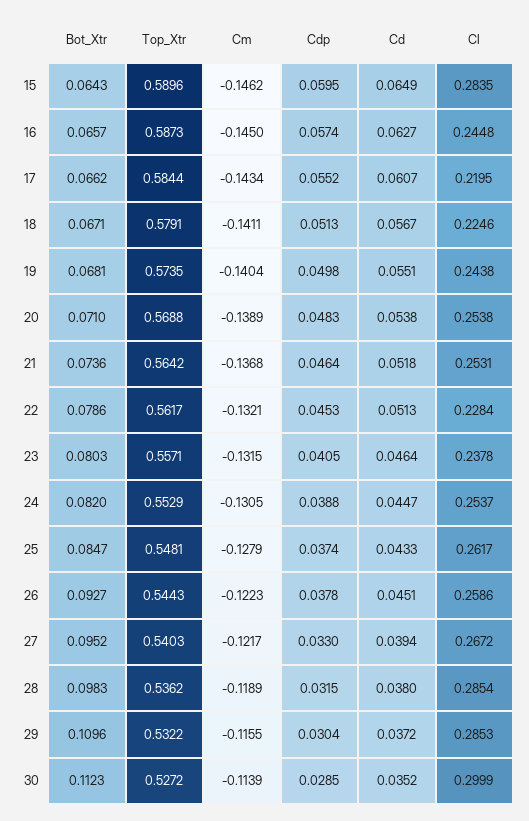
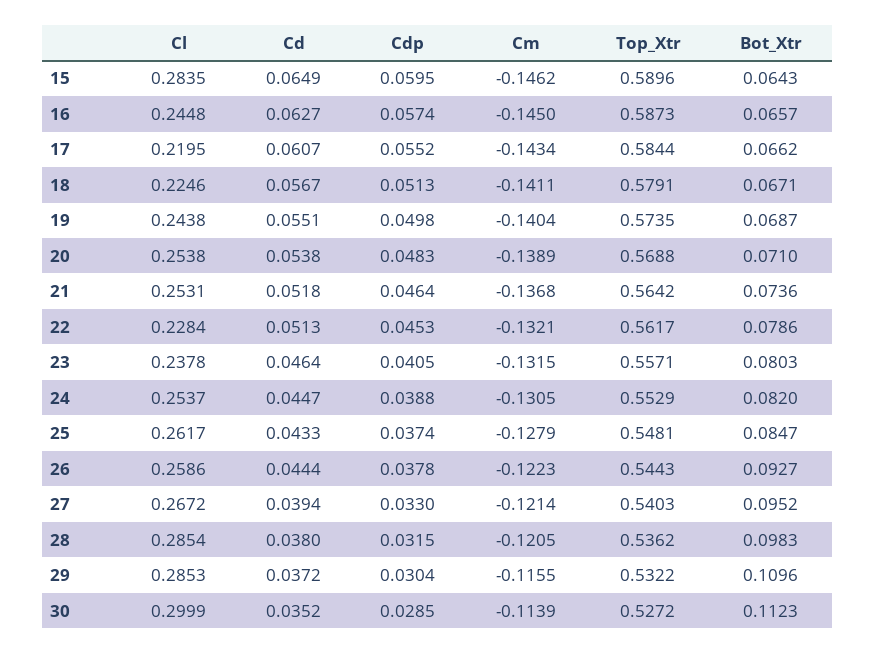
  {
    "Bot_Xtr": {
      "15": 0.0643,
      "16": 0.0657,
      "17": 0.0662,
      "18": 0.0671,
-     "19": 0.0681,
+     "19": 0.0687,
      "20": 0.071,
      "21": 0.0736,
      "22": 0.0786,
      "23": 0.0803,
      "24": 0.082,
      "25": 0.0847,
      "26": 0.0927,
      "27": 0.0952,
      "28": 0.0983,
      "29": 0.1096,
      "30": 0.1123
    },
    "Top_Xtr": {
      "15": 0.5896,
      "16": 0.5873,
      "17": 0.5844,
      "18": 0.5791,
      "19": 0.5735,
      "20": 0.5688,
      "21": 0.5642,
      "22": 0.5617,
      "23": 0.5571,
      "24": 0.5529,
      "25": 0.5481,
      "26": 0.5443,
      "27": 0.5403,
      "28": 0.5362,
      "29": 0.5322,
      "30": 0.5272
    },
    "Cm": {
      "15": -0.1462,
      "16": -0.145,
      "17": -0.1434,
      "18": -0.1411,
      "19": -0.1404,
      "20": -0.1389,
      "21": -0.1368,
      "22": -0.1321,
      "23": -0.1315,
      "24": -0.1305,
      "25": -0.1279,
      "26": -0.1223,
-     "27": -0.1217,
+     "27": -0.1214,
-     "28": -0.1189,
+     "28": -0.1205,
      "29": -0.1155,
      "30": -0.1139
    },
    "Cdp": {
      "15": 0.0595,
      "16": 0.0574,
      "17": 0.0552,
      "18": 0.0513,
      "19": 0.0498,
      "20": 0.0483,
      "21": 0.0464,
      "22": 0.0453,
      "23": 0.0405,
      "24": 0.0388,
      "25": 0.0374,
      "26": 0.0378,
      "27": 0.033,
      "28": 0.0315,
      "29": 0.0304,
      "30": 0.0285
    },
    "Cd": {
      "15": 0.0649,
      "16": 0.0627,
      "17": 0.0607,
      "18": 0.0567,
      "19": 0.0551,
      "20": 0.0538,
      "21": 0.0518,
      "22": 0.0513,
      "23": 0.0464,
      "24": 0.0447,
      "25": 0.0433,
-     "26": 0.0451,
+     "26": 0.0444,
      "27": 0.0394,
      "28": 0.038,
      "29": 0.0372,
      "30": 0.0352
    },
    "Cl": {
      "15": 0.2835,
      "16": 0.2448,
      "17": 0.2195,
      "18": 0.2246,
      "19": 0.2438,
      "20": 0.2538,
      "21": 0.2531,
      "22": 0.2284,
      "23": 0.2378,
      "24": 0.2537,
      "25": 0.2617,
      "26": 0.2586,
      "27": 0.2672,
      "28": 0.2854,
      "29": 0.2853,
      "30": 0.2999
    }
  }

